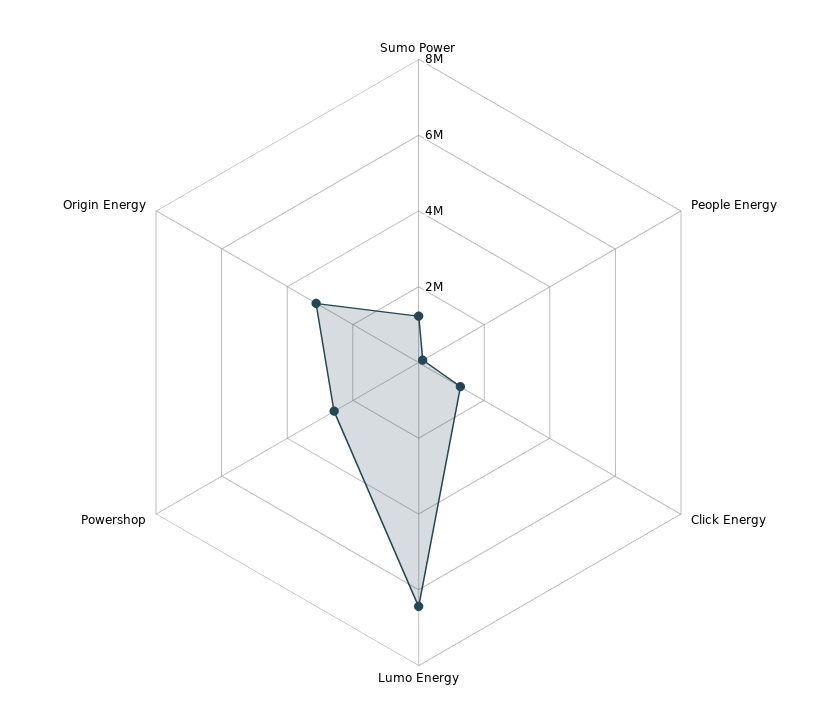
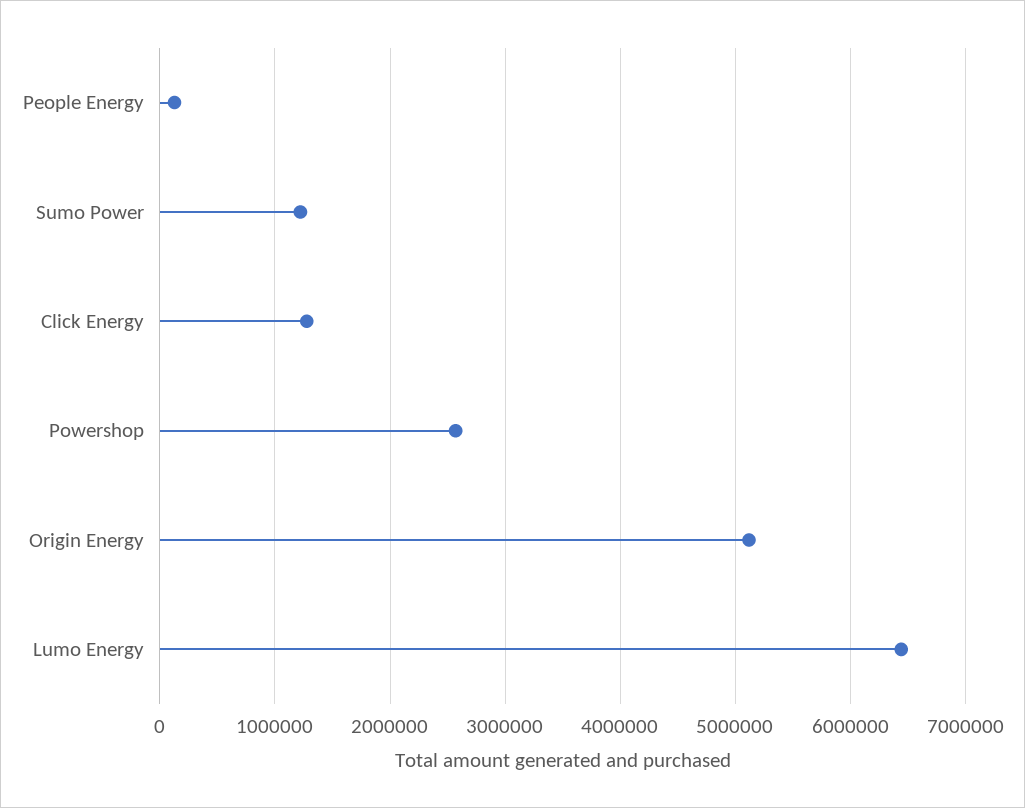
  {
    "Sumo Power": 1200000,
    "People Energy": 100000,
    "Click Energy": 1300000,
    "Lumo Energy": 6400000,
    "Powershop": 2600000,
-   "Origin Energy": 3000000
+   "Origin Energy": 5100000
  }

